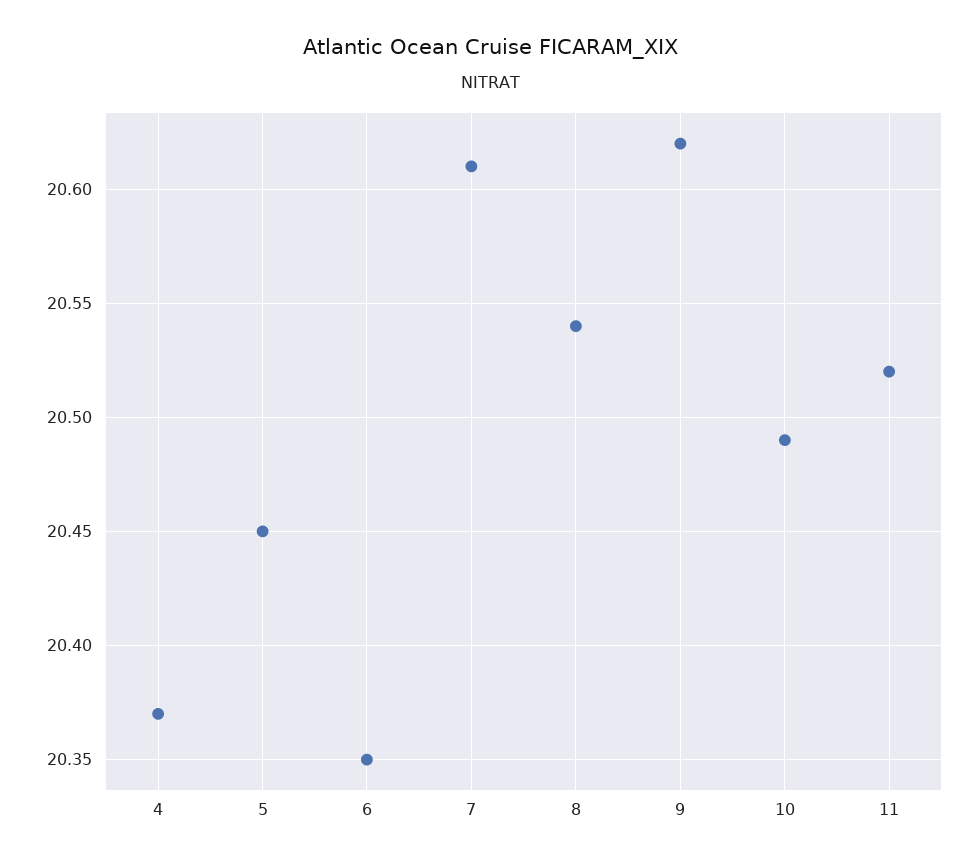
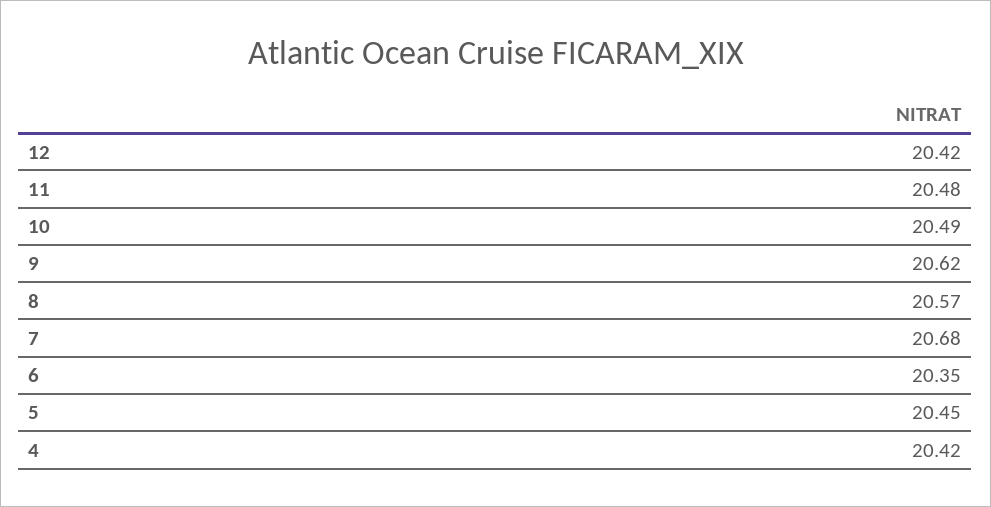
  {
-   "4": 20.37,
+   "4": 20.42,
    "5": 20.45,
    "6": 20.35,
-   "7": 20.61,
+   "7": 20.68,
-   "8": 20.54,
+   "8": 20.57,
    "9": 20.62,
    "10": 20.49,
-   "11": 20.52
+   "11": 20.48,
+   "12": 20.42
  }

